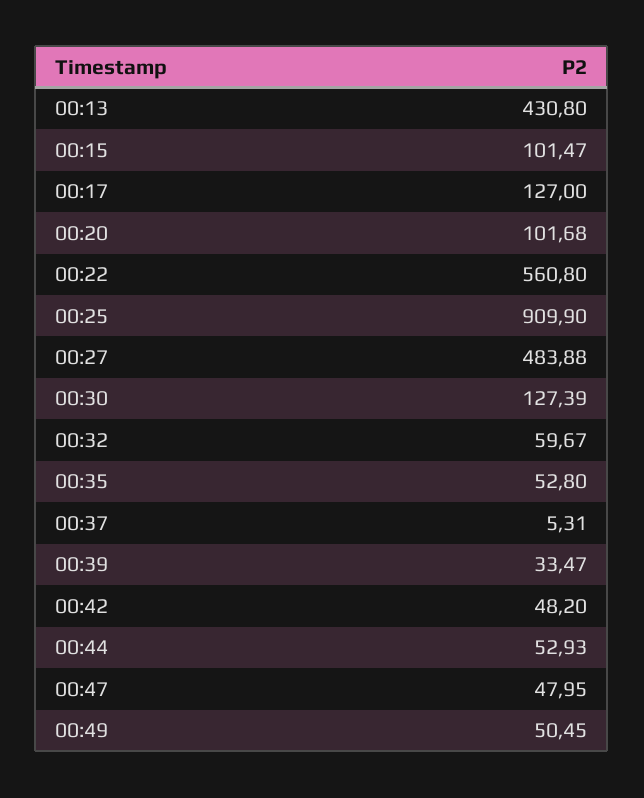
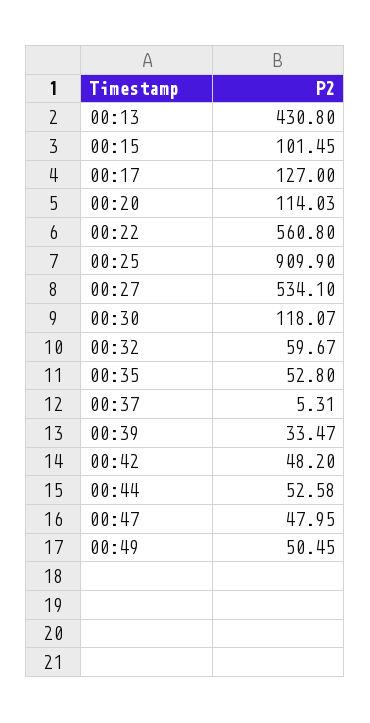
  {
    "00:13": 430.8,
-   "00:15": 101.47,
+   "00:15": 101.45,
    "00:17": 127,
-   "00:20": 101.68,
+   "00:20": 114.03,
    "00:22": 560.8,
    "00:25": 909.9,
-   "00:27": 483.88,
+   "00:27": 534.1,
-   "00:30": 127.39,
+   "00:30": 118.07,
    "00:32": 59.67,
    "00:35": 52.8,
    "00:37": 5.31,
    "00:39": 33.47,
    "00:42": 48.2,
-   "00:44": 52.93,
+   "00:44": 52.58,
    "00:47": 47.95,
    "00:49": 50.45
  }

